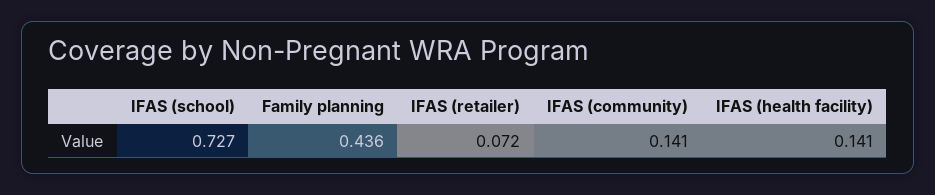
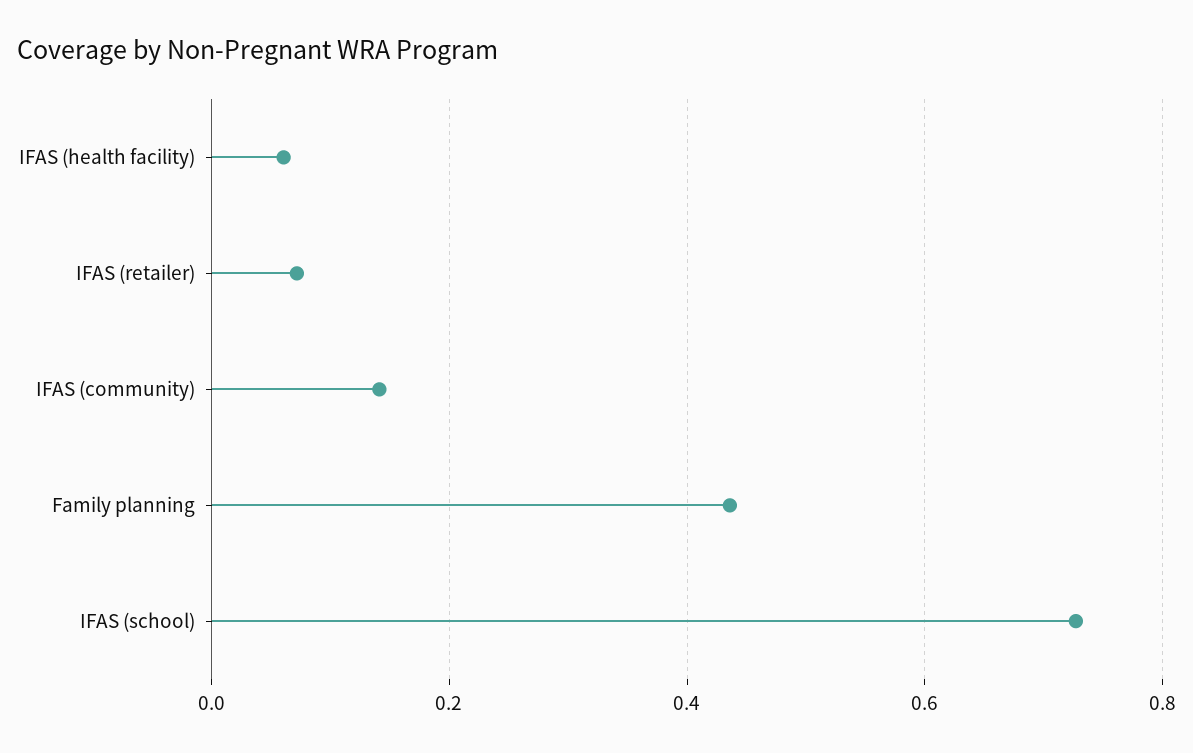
  {
    "IFAS (school)": 0.727,
    "Family planning": 0.436,
    "IFAS (retailer)": 0.072,
    "IFAS (community)": 0.141,
-   "IFAS (health facility)": 0.141
+   "IFAS (health facility)": 0.06
  }

